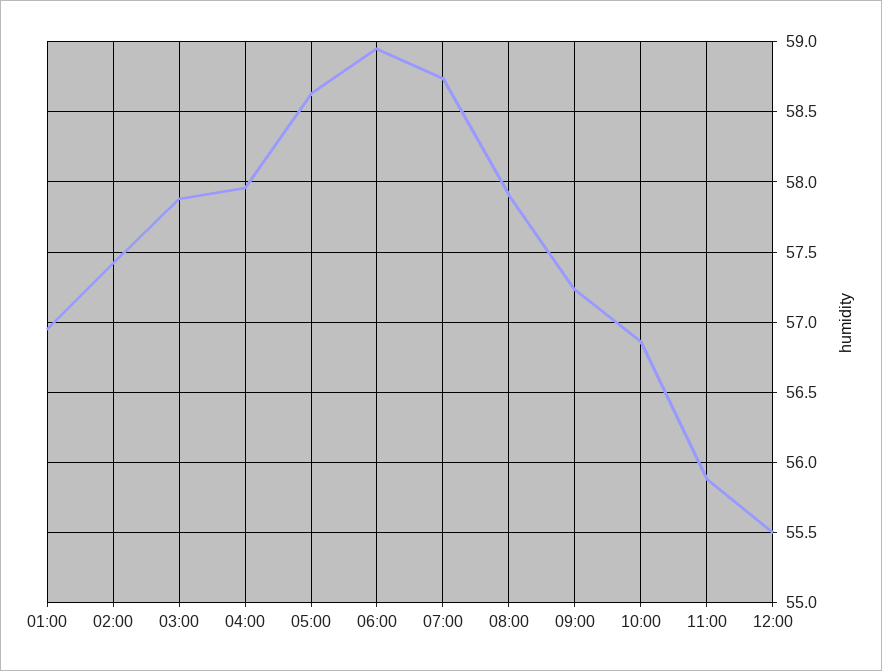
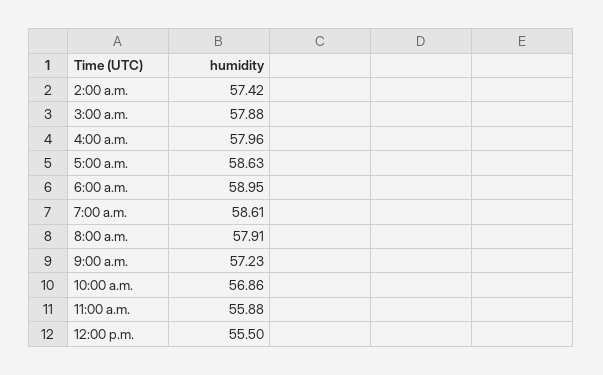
  {
-   "01:00": 56.95,
    "02:00": 57.42,
    "03:00": 57.88,
    "04:00": 57.96,
    "05:00": 58.63,
    "06:00": 58.95,
-   "07:00": 58.75,
+   "07:00": 58.61,
    "08:00": 57.91,
    "09:00": 57.23,
    "10:00": 56.86,
    "11:00": 55.88,
    "12:00": 55.5
  }

